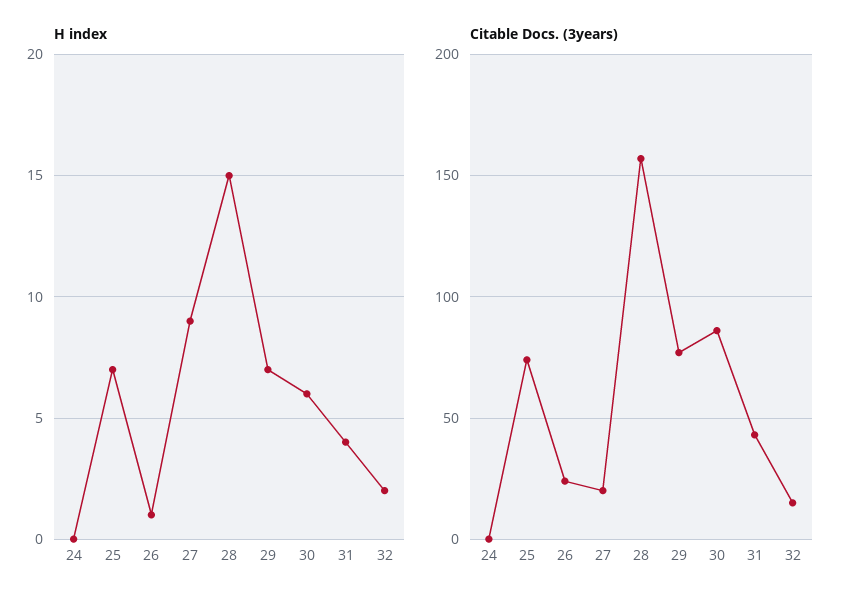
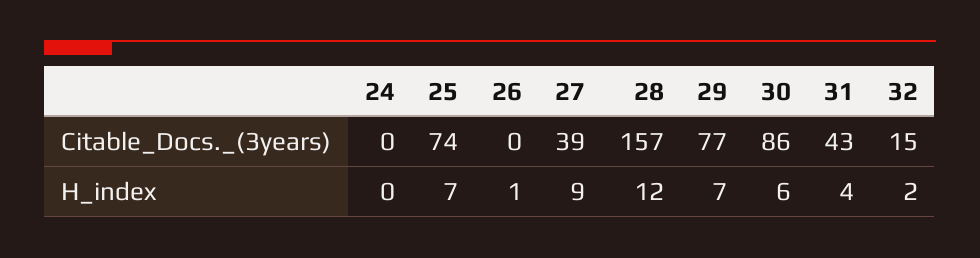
  {
    "H index": {
      "24": 0,
      "25": 7,
      "26": 1,
      "27": 9,
-     "28": 15,
+     "28": 12,
      "29": 7,
      "30": 6,
      "31": 4,
      "32": 2
    },
    "Citable Docs. (3years)": {
      "24": 0,
      "25": 74,
-     "26": 25,
+     "26": 0,
-     "27": 20,
+     "27": 39,
      "28": 157,
      "29": 77,
      "30": 86,
      "31": 43,
      "32": 15
    }
  }

